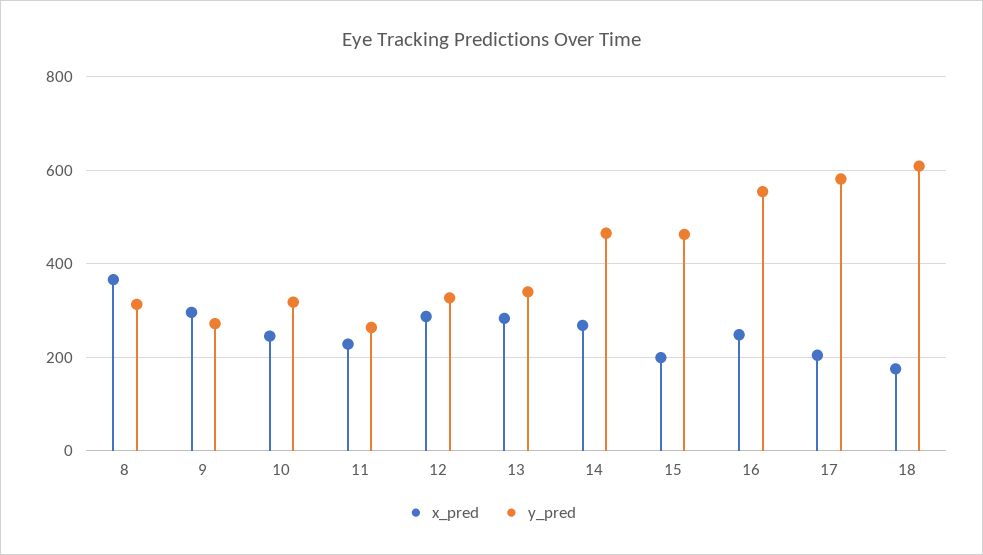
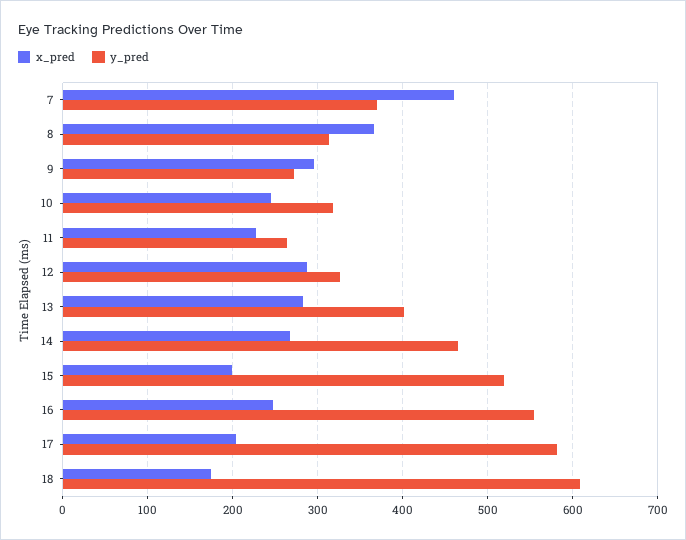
  {
    "x_pred": {
      "8": 370,
      "9": 300,
      "10": 250,
      "11": 230,
      "12": 290,
      "13": 280,
      "14": 270,
      "15": 200,
      "16": 250,
      "17": 200,
-     "18": 180
+     "18": 180,
+     "7": 460
    },
    "y_pred": {
      "8": 310,
      "9": 270,
      "10": 320,
      "11": 260,
      "12": 330,
-     "13": 340,
+     "13": 400,
      "14": 470,
-     "15": 460,
+     "15": 520,
      "16": 550,
      "17": 580,
-     "18": 610
+     "18": 610,
+     "7": 370
    }
  }

